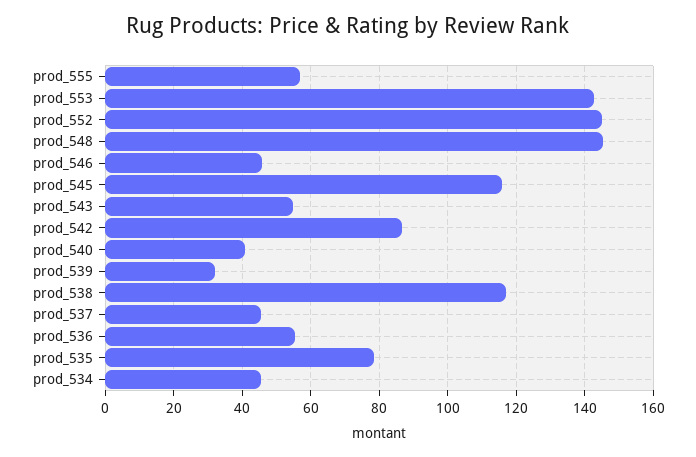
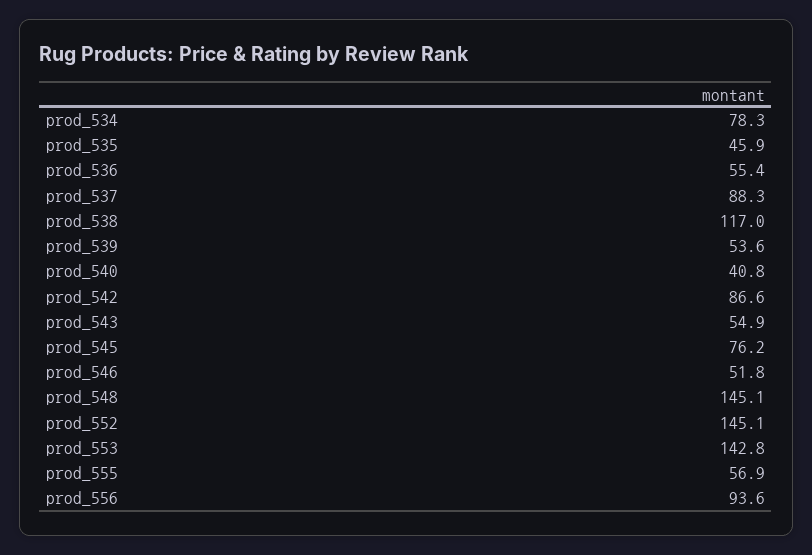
  {
    "prod_555": 56.9,
    "prod_553": 142.8,
    "prod_552": 145.1,
    "prod_548": 145.1,
-   "prod_546": 46,
+   "prod_546": 51.8,
-   "prod_545": 116,
+   "prod_545": 76.2,
    "prod_543": 54.9,
    "prod_542": 86.6,
    "prod_540": 40.8,
-   "prod_539": 32,
+   "prod_539": 53.6,
    "prod_538": 117,
-   "prod_537": 46,
+   "prod_537": 88.3,
    "prod_536": 55.4,
-   "prod_535": 78,
+   "prod_535": 45.9,
-   "prod_534": 46
+   "prod_534": 78.3,
+   "prod_556": 93.6
  }

